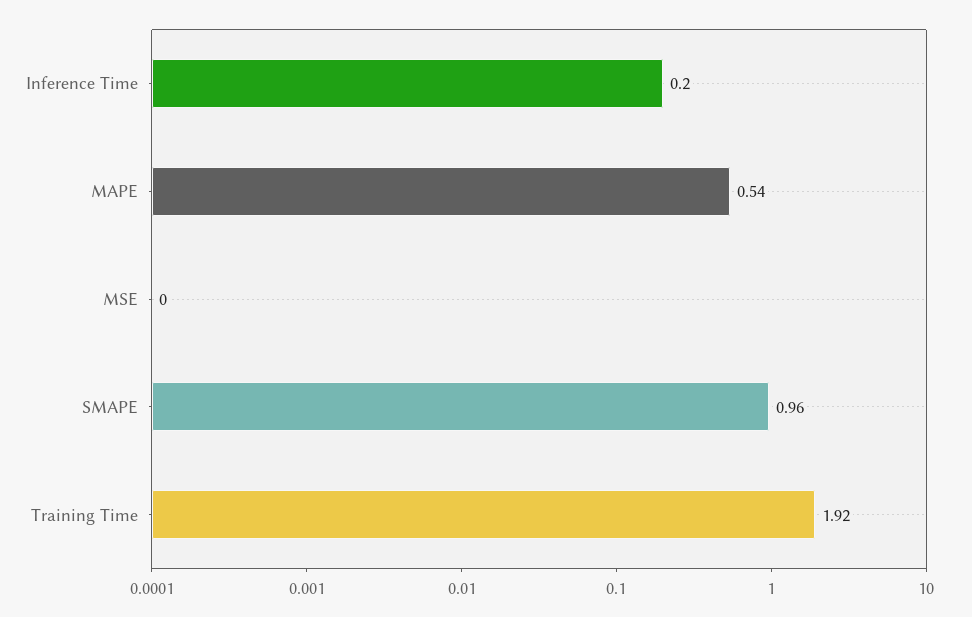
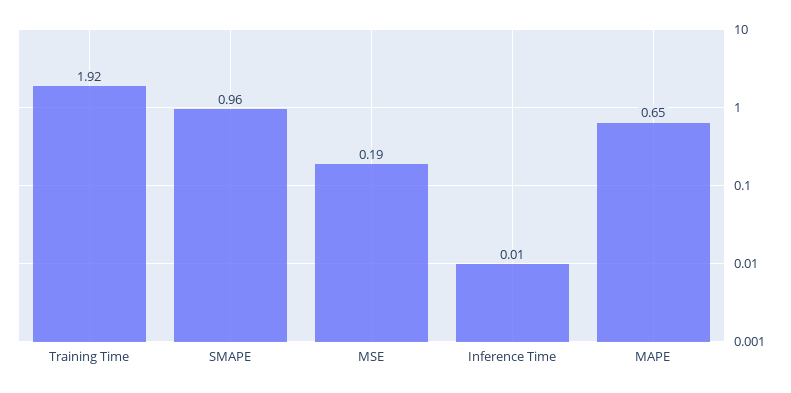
  {
-   "Inference Time": 0.2,
+   "Inference Time": 0.01,
-   "MAPE": 0.54,
+   "MAPE": 0.65,
-   "MSE": 0,
+   "MSE": 0.19,
    "SMAPE": 0.96,
    "Training Time": 1.92
  }

